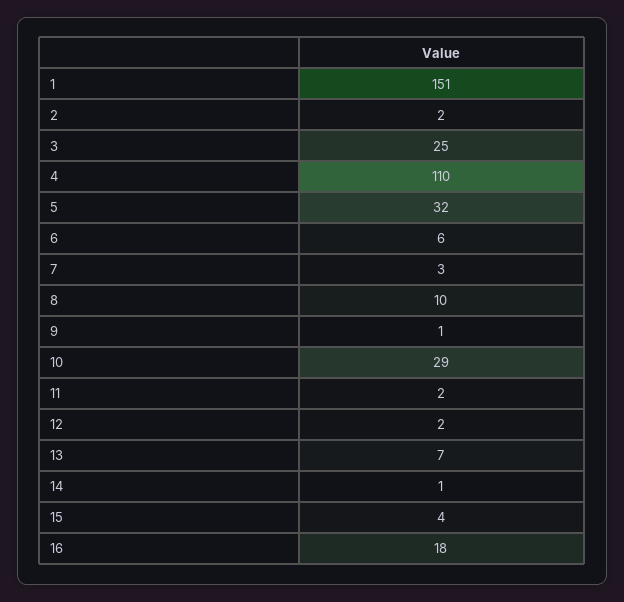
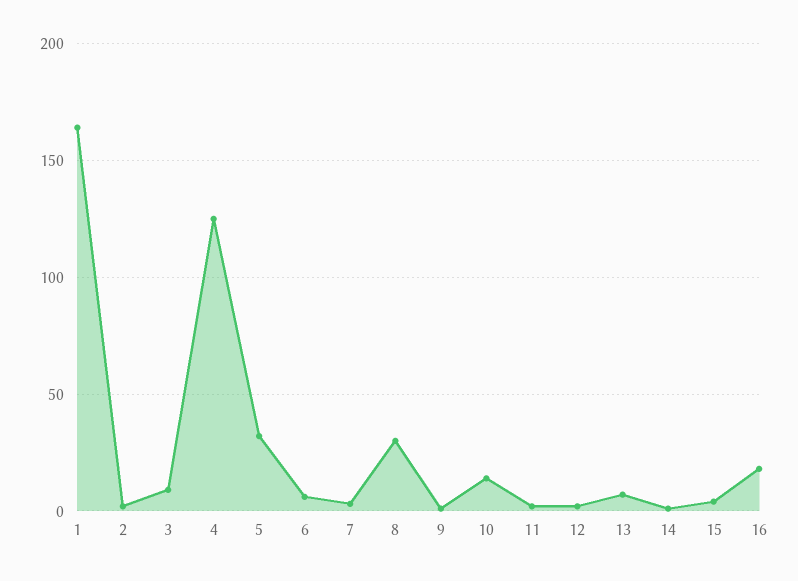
  {
-   "1": 151,
+   "1": 165,
    "2": 2,
-   "3": 25,
+   "3": 10,
-   "4": 110,
+   "4": 125,
    "5": 32,
    "6": 6,
    "7": 3,
-   "8": 10,
+   "8": 30,
    "9": 1,
-   "10": 29,
+   "10": 15,
    "11": 2,
    "12": 2,
    "13": 7,
    "14": 1,
    "15": 4,
    "16": 18
  }

